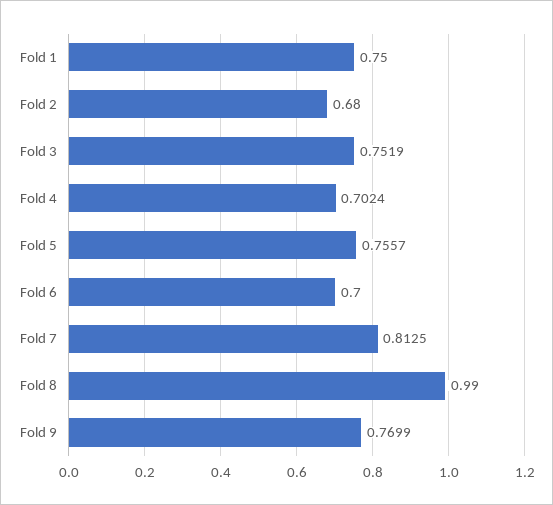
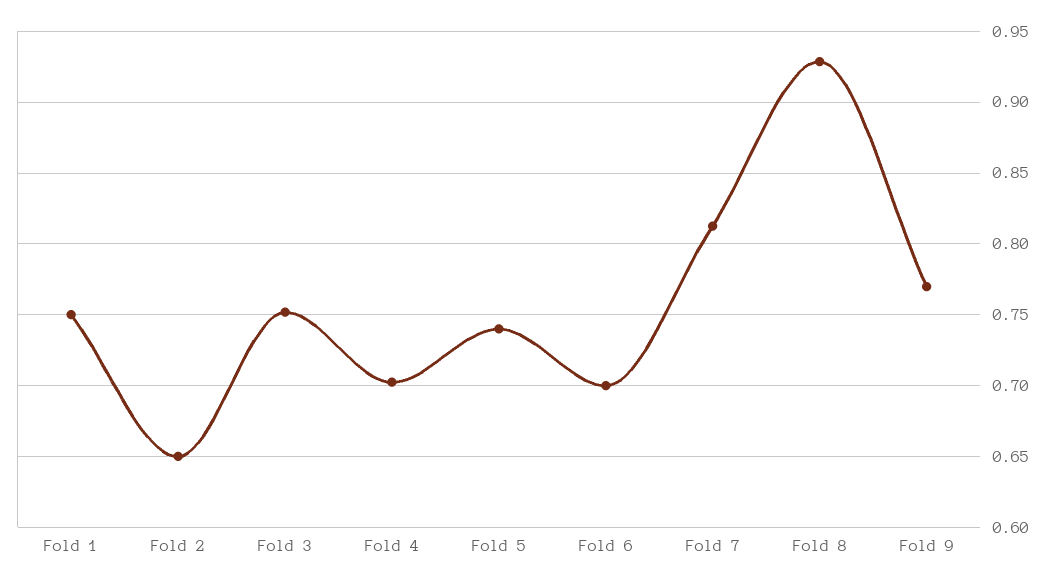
  {
    "Fold 1": 0.75,
-   "Fold 2": 0.68,
+   "Fold 2": 0.65,
    "Fold 3": 0.7519,
    "Fold 4": 0.7024,
-   "Fold 5": 0.7557,
+   "Fold 5": 0.74,
    "Fold 6": 0.7,
    "Fold 7": 0.8125,
-   "Fold 8": 0.99,
+   "Fold 8": 0.93,
    "Fold 9": 0.7699
  }

